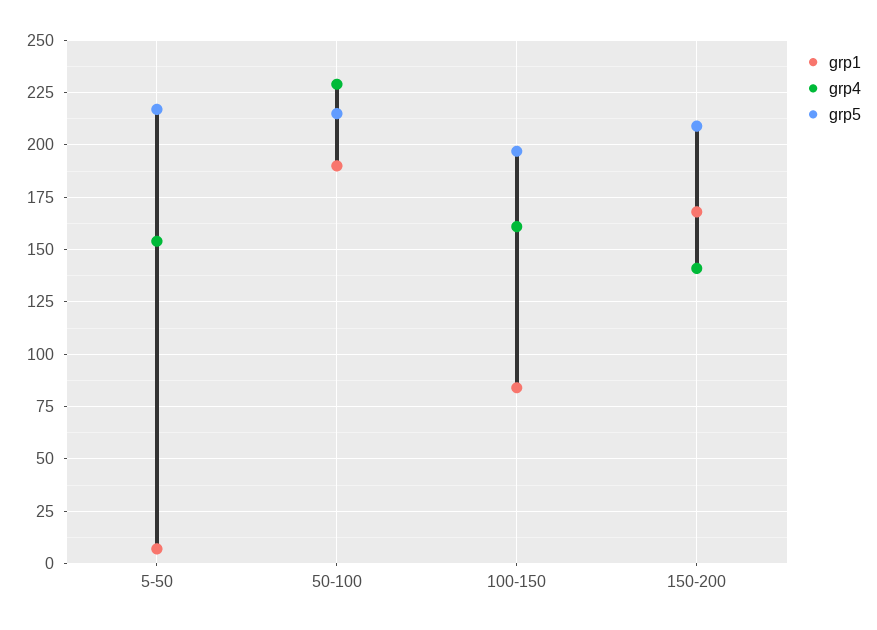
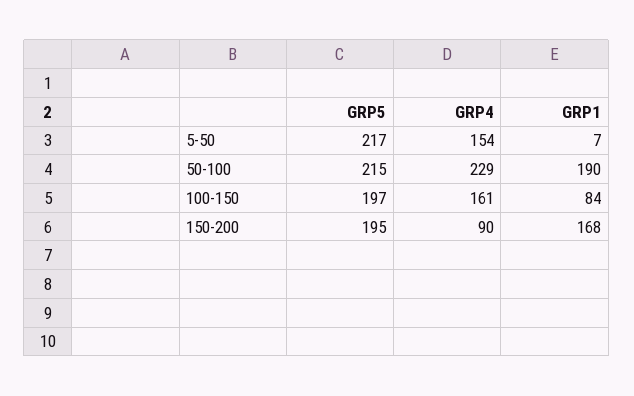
  {
    "grp1": {
      "5-50": 7,
      "50-100": 190,
      "100-150": 84,
      "150-200": 168
    },
    "grp4": {
      "5-50": 154,
      "50-100": 229,
      "100-150": 161,
-     "150-200": 140
+     "150-200": 90
    },
    "grp5": {
      "5-50": 217,
      "50-100": 215,
      "100-150": 197,
-     "150-200": 210
+     "150-200": 195
    }
  }

